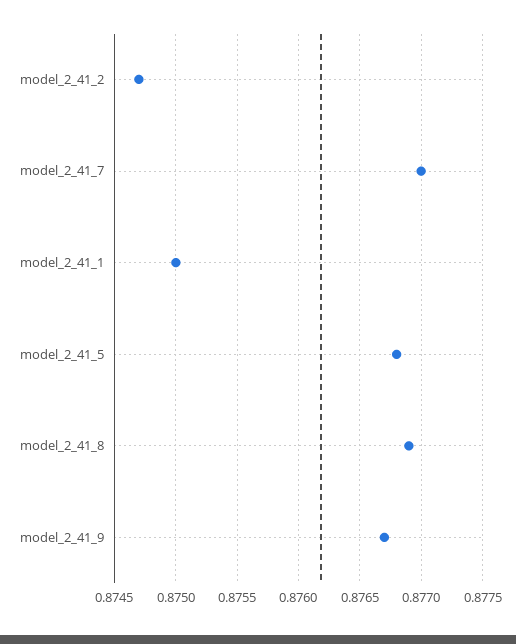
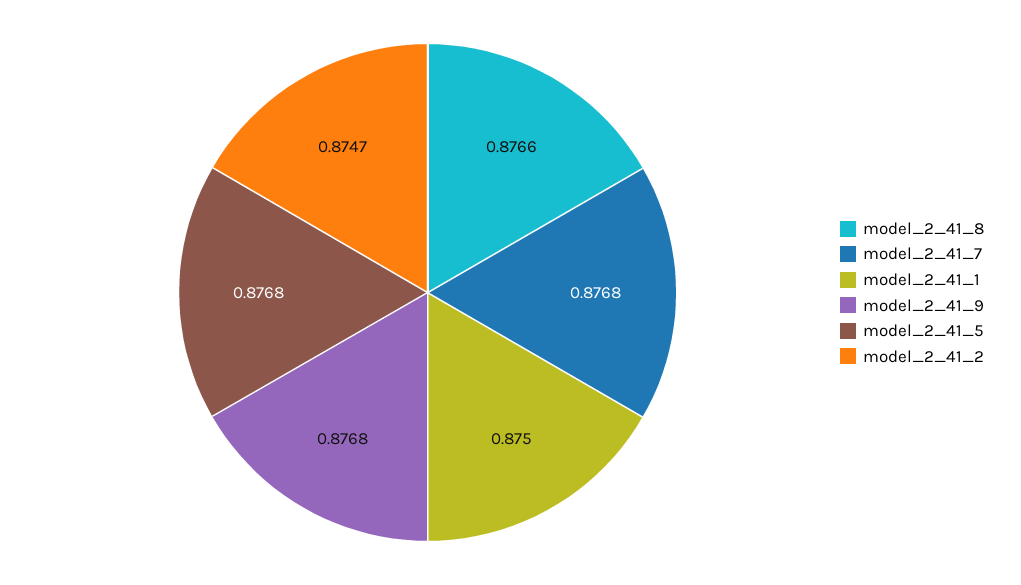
  {
    "model_2_41_2": 0.8747,
-   "model_2_41_7": 0.877,
+   "model_2_41_7": 0.8768,
    "model_2_41_1": 0.875,
    "model_2_41_5": 0.8768,
-   "model_2_41_8": 0.8769,
+   "model_2_41_8": 0.8766,
-   "model_2_41_9": 0.8767
+   "model_2_41_9": 0.8768
  }

